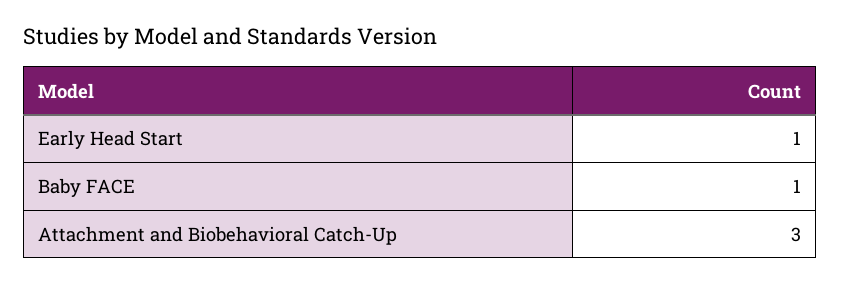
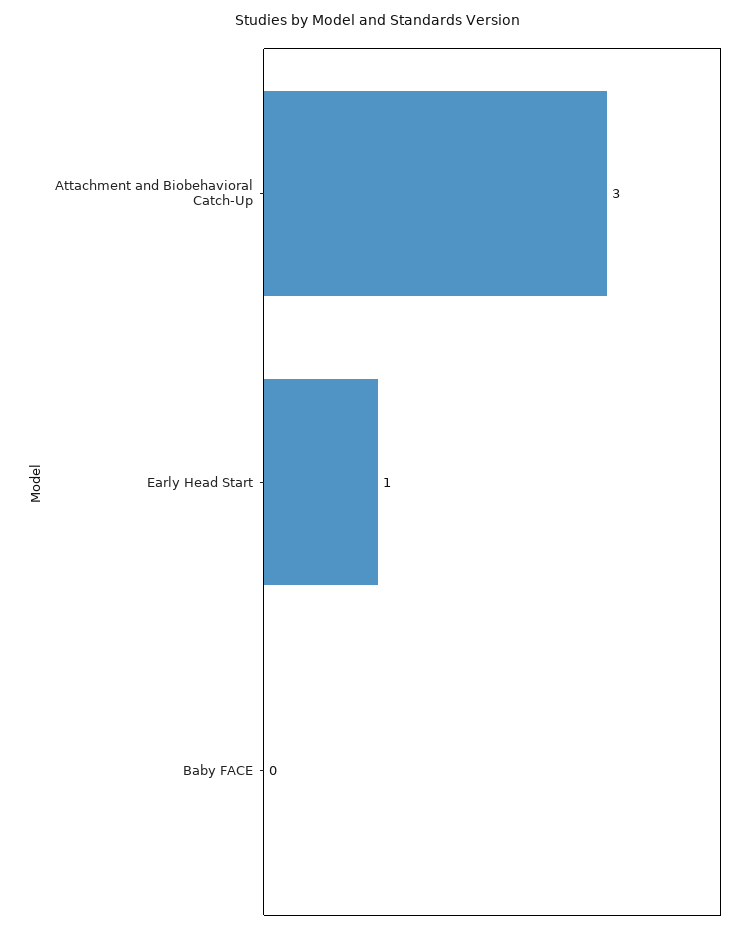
  {
    "Early Head Start": 1,
-   "Baby FACE": 1,
+   "Baby FACE": 0,
    "Attachment and Biobehavioral Catch-Up": 3
  }

